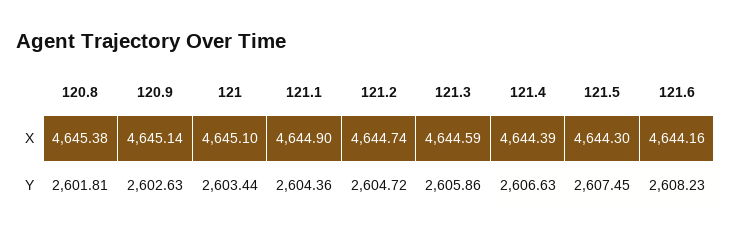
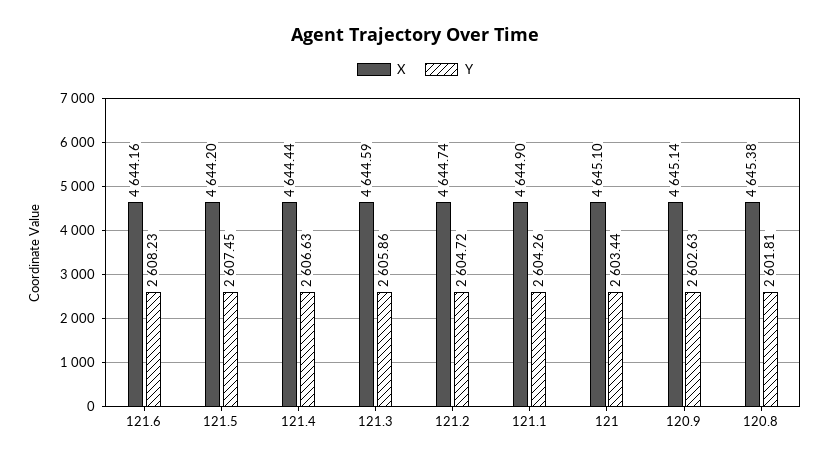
  {
    "X": {
      "120.8": 4645.38,
      "120.9": 4645.14,
      "121": 4645.1,
      "121.1": 4644.9,
      "121.2": 4644.74,
      "121.3": 4644.59,
-     "121.4": 4644.39,
+     "121.4": 4644.44,
-     "121.5": 4644.3,
+     "121.5": 4644.2,
      "121.6": 4644.16
    },
    "Y": {
      "120.8": 2601.81,
      "120.9": 2602.63,
      "121": 2603.44,
-     "121.1": 2604.36,
+     "121.1": 2604.26,
      "121.2": 2604.72,
      "121.3": 2605.86,
      "121.4": 2606.63,
      "121.5": 2607.45,
      "121.6": 2608.23
    }
  }

